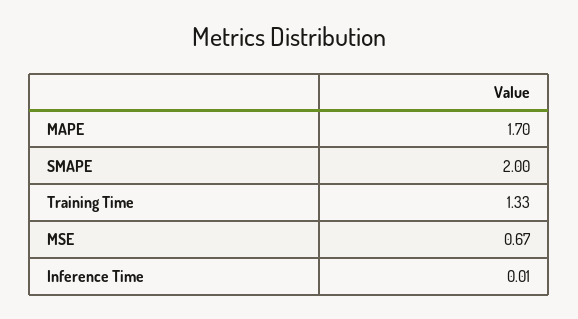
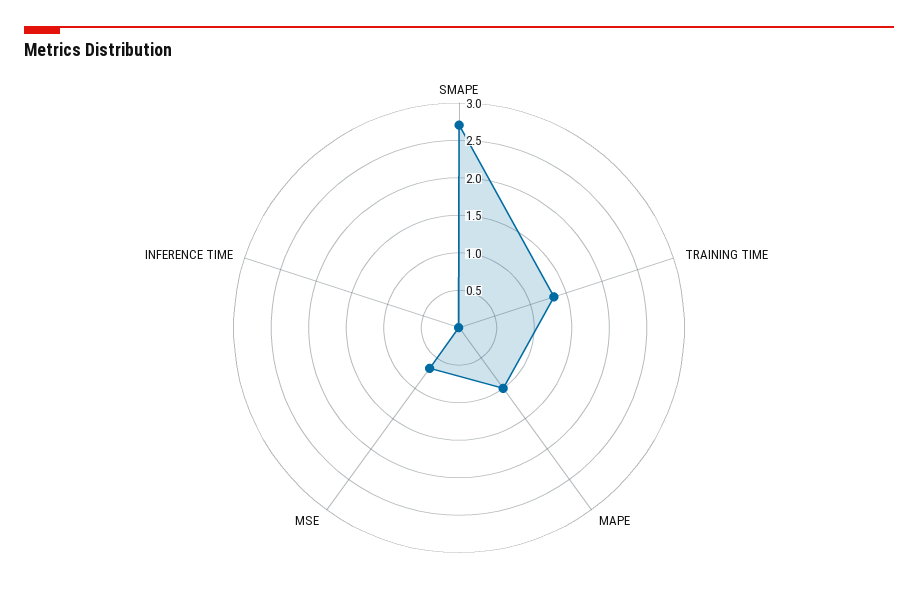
  {
-   "MAPE": 1.7,
+   "MAPE": 1,
-   "SMAPE": 2,
+   "SMAPE": 2.75,
    "Training Time": 1.33,
    "MSE": 0.67,
    "Inference Time": 0.01
  }

